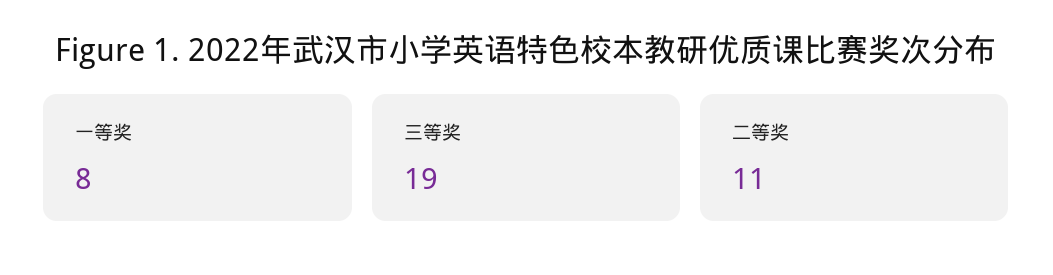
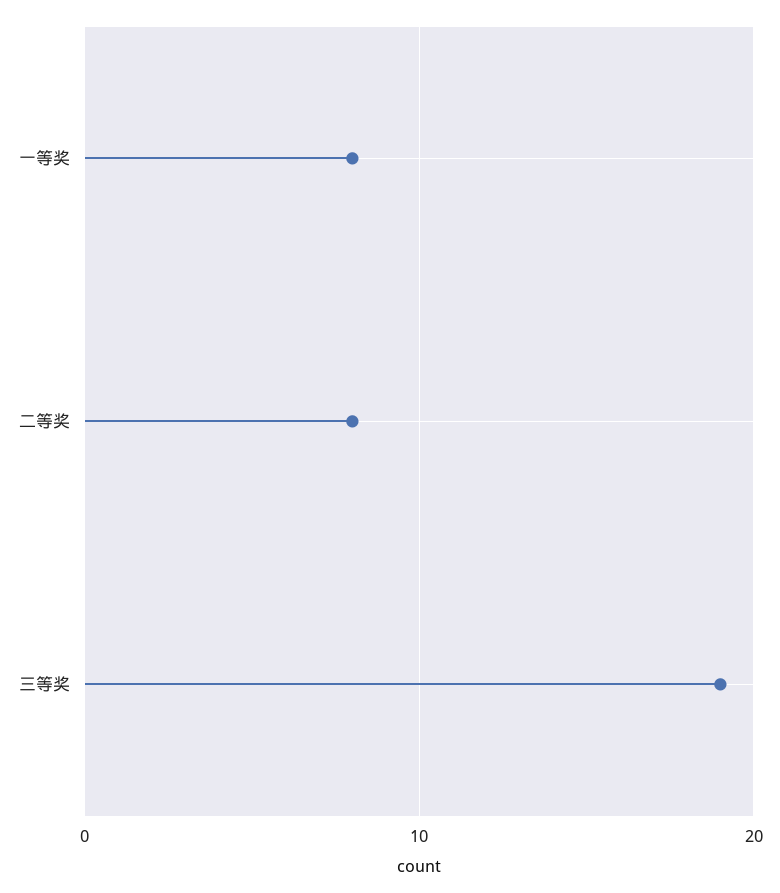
  {
    "一等奖": 8,
    "三等奖": 19,
-   "二等奖": 11
+   "二等奖": 8
  }

